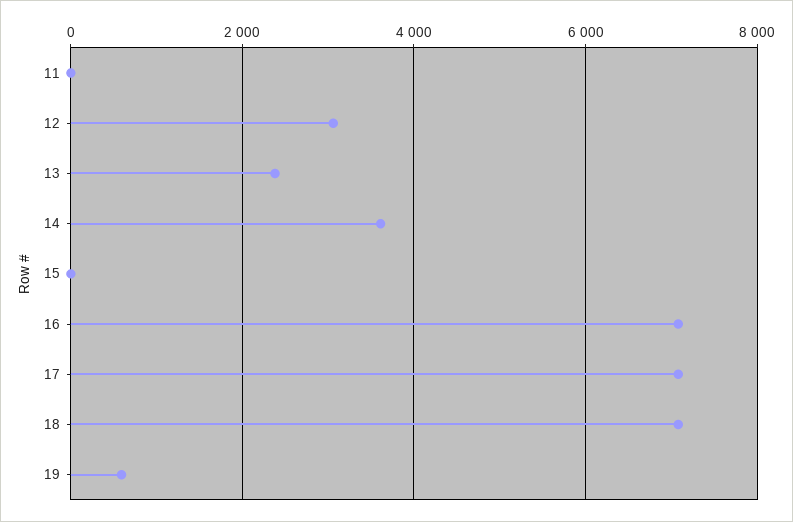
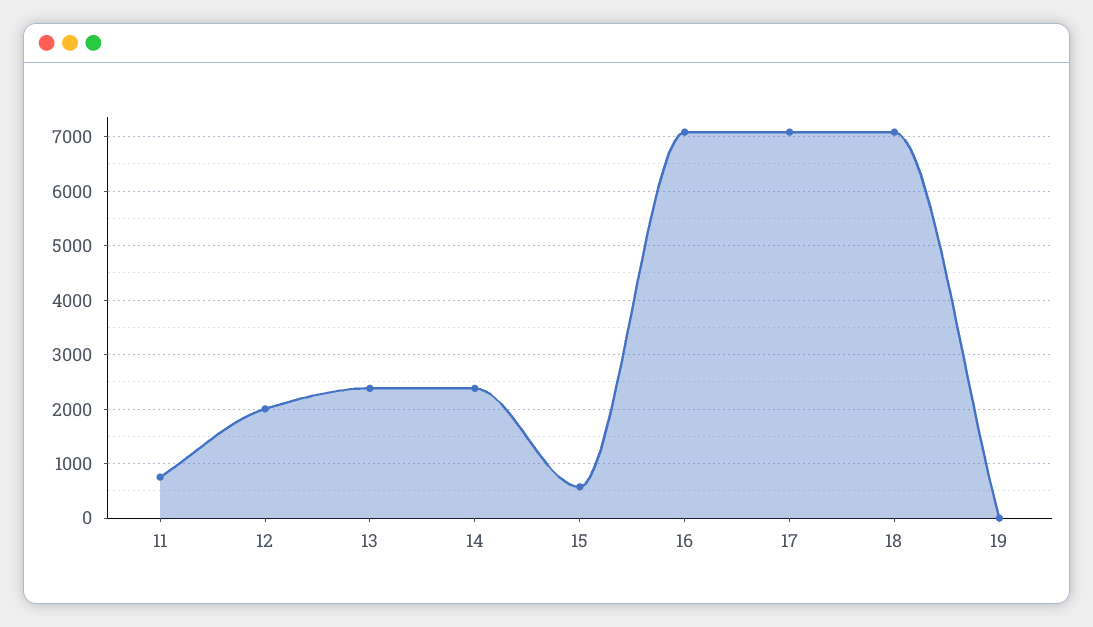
  {
-   "11": 0,
+   "11": 800,
-   "12": 3000,
+   "12": 2000,
    "13": 2400,
-   "14": 3600,
+   "14": 2400,
-   "15": 0,
+   "15": 600,
    "16": 7000,
    "17": 7000,
    "18": 7000,
-   "19": 600
+   "19": 0
  }

